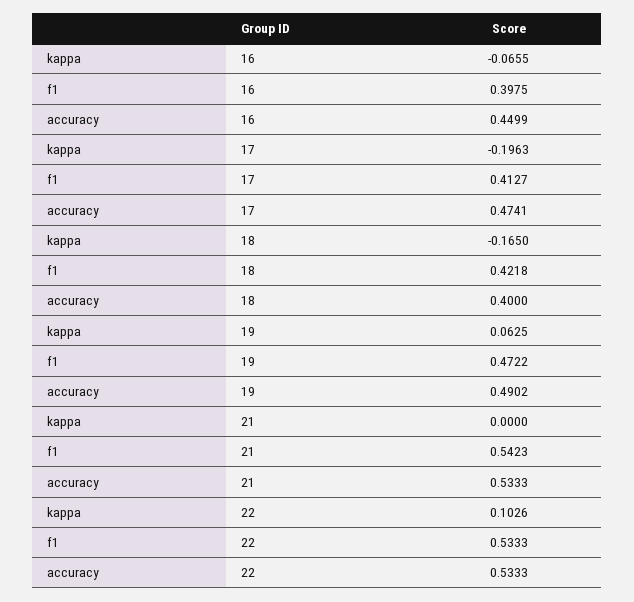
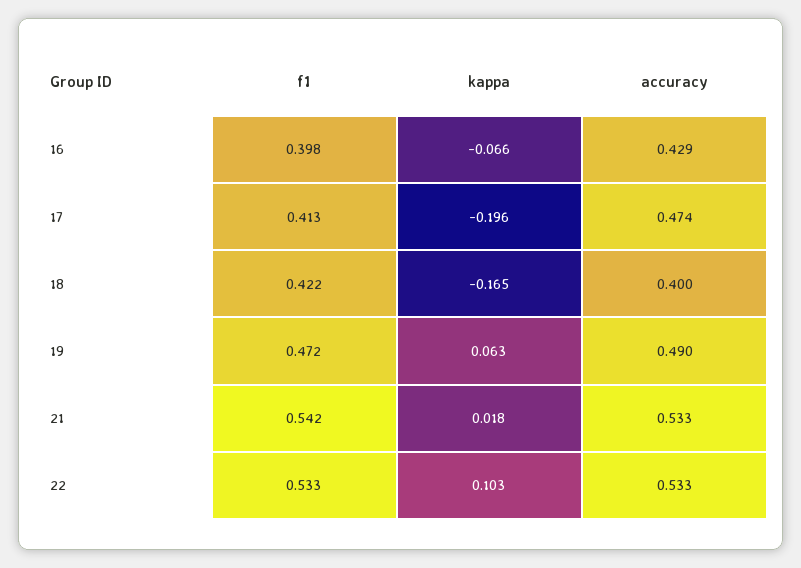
  {
    "kappa": {
      "16": -0.0655,
      "17": -0.1963,
      "18": -0.165,
      "19": 0.0625,
-     "21": 0,
+     "21": 0.018,
      "22": 0.1026
    },
    "f1": {
      "16": 0.3975,
      "17": 0.4127,
      "18": 0.4218,
      "19": 0.4722,
      "21": 0.5423,
      "22": 0.5333
    },
    "accuracy": {
-     "16": 0.4499,
+     "16": 0.429,
      "17": 0.4741,
      "18": 0.4,
      "19": 0.4902,
      "21": 0.5333,
      "22": 0.5333
    }
  }

